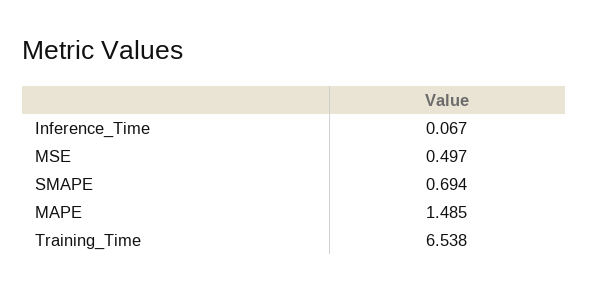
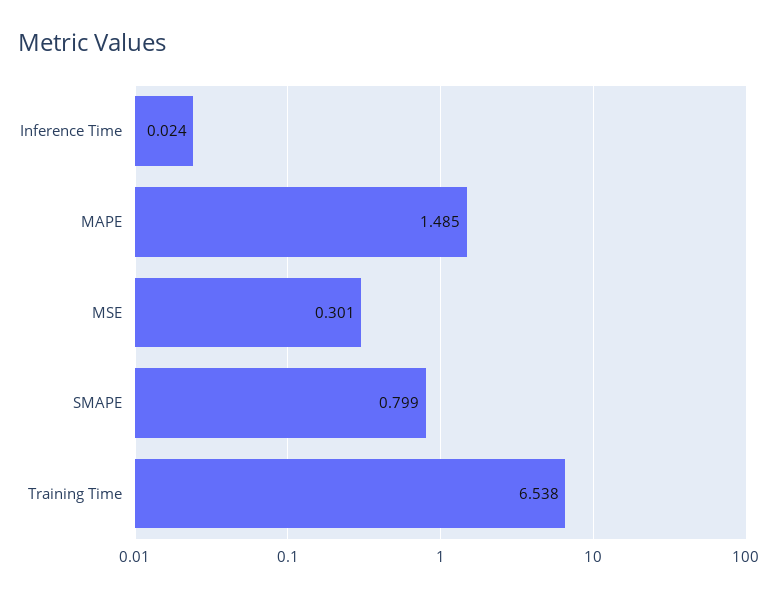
  {
-   "Inference_Time": 0.067,
+   "Inference_Time": 0.024,
-   "MSE": 0.497,
+   "MSE": 0.301,
-   "SMAPE": 0.694,
+   "SMAPE": 0.799,
    "MAPE": 1.485,
    "Training_Time": 6.538
  }

